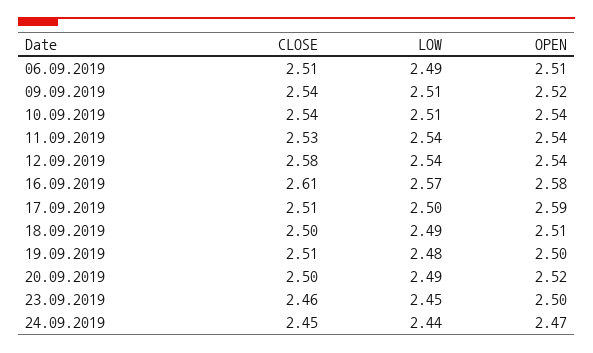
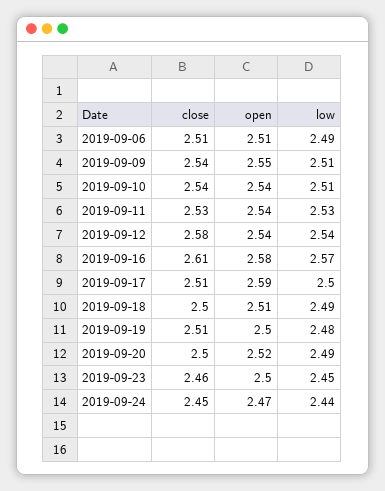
  {
    "CLOSE": {
      "06.09.2019": 2.51,
      "09.09.2019": 2.54,
      "10.09.2019": 2.54,
      "11.09.2019": 2.53,
      "12.09.2019": 2.58,
      "16.09.2019": 2.61,
      "17.09.2019": 2.51,
      "18.09.2019": 2.5,
      "19.09.2019": 2.51,
      "20.09.2019": 2.5,
      "23.09.2019": 2.46,
      "24.09.2019": 2.45
    },
    "LOW": {
      "06.09.2019": 2.49,
      "09.09.2019": 2.51,
      "10.09.2019": 2.51,
-     "11.09.2019": 2.54,
+     "11.09.2019": 2.53,
      "12.09.2019": 2.54,
      "16.09.2019": 2.57,
      "17.09.2019": 2.5,
      "18.09.2019": 2.49,
      "19.09.2019": 2.48,
      "20.09.2019": 2.49,
      "23.09.2019": 2.45,
      "24.09.2019": 2.44
    },
    "OPEN": {
      "06.09.2019": 2.51,
-     "09.09.2019": 2.52,
+     "09.09.2019": 2.55,
      "10.09.2019": 2.54,
      "11.09.2019": 2.54,
      "12.09.2019": 2.54,
      "16.09.2019": 2.58,
      "17.09.2019": 2.59,
      "18.09.2019": 2.51,
      "19.09.2019": 2.5,
      "20.09.2019": 2.52,
      "23.09.2019": 2.5,
      "24.09.2019": 2.47
    }
  }

